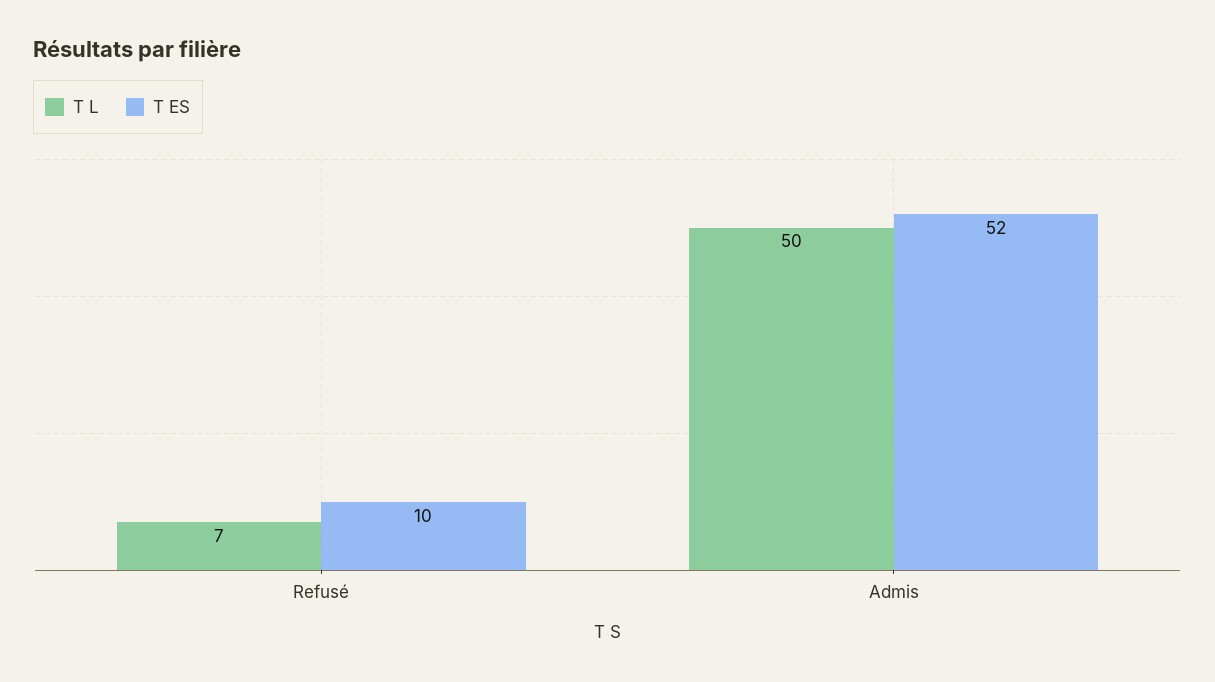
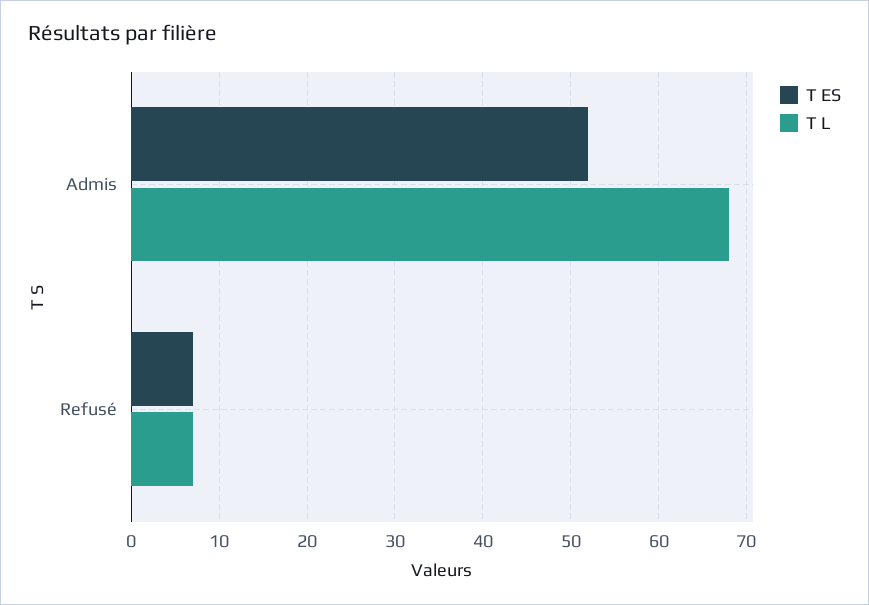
  {
    "T L": {
      "Refusé": 7,
-     "Admis": 50
+     "Admis": 68
    },
    "T ES": {
-     "Refusé": 10,
+     "Refusé": 7,
      "Admis": 52
    }
  }

